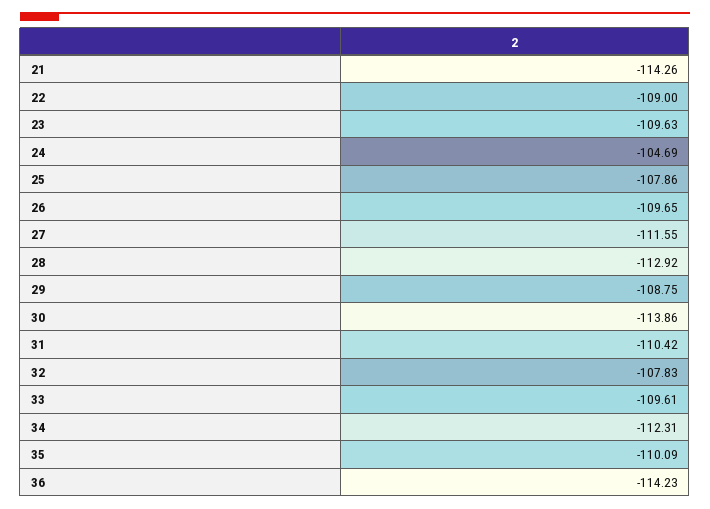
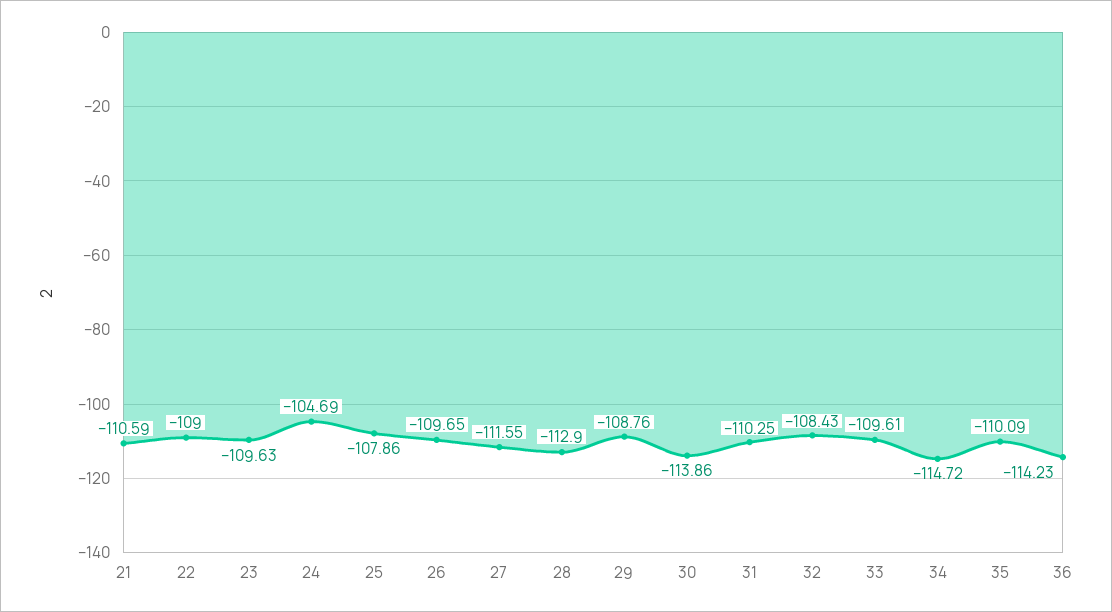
  {
-   "21": -114.26,
+   "21": -110.59,
    "22": -109,
    "23": -109.63,
    "24": -104.69,
    "25": -107.86,
    "26": -109.65,
    "27": -111.55,
-   "28": -112.92,
+   "28": -112.9,
-   "29": -108.75,
+   "29": -108.76,
    "30": -113.86,
-   "31": -110.42,
+   "31": -110.25,
-   "32": -107.83,
+   "32": -108.43,
    "33": -109.61,
-   "34": -112.31,
+   "34": -114.72,
    "35": -110.09,
    "36": -114.23
  }

